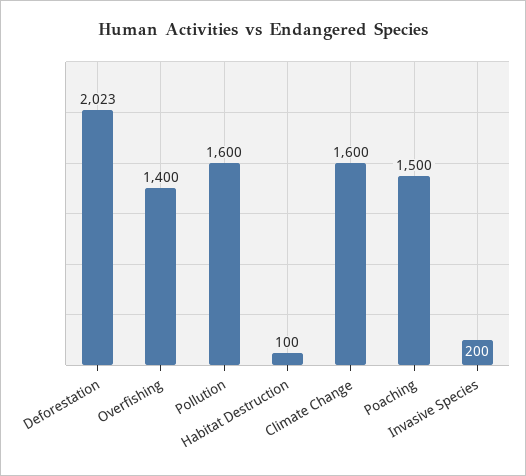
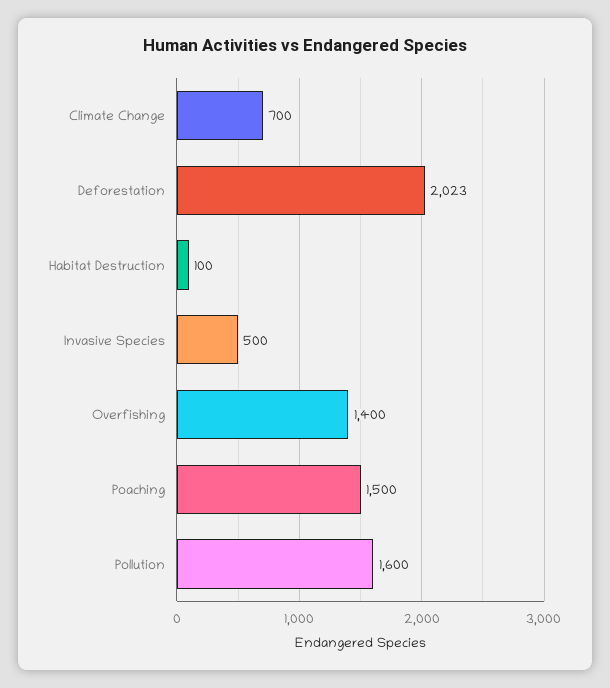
  {
    "Deforestation": 2023,
    "Overfishing": 1400,
    "Pollution": 1600,
    "Habitat Destruction": 100,
-   "Climate Change": 1600,
+   "Climate Change": 700,
    "Poaching": 1500,
-   "Invasive Species": 200
+   "Invasive Species": 500
  }

